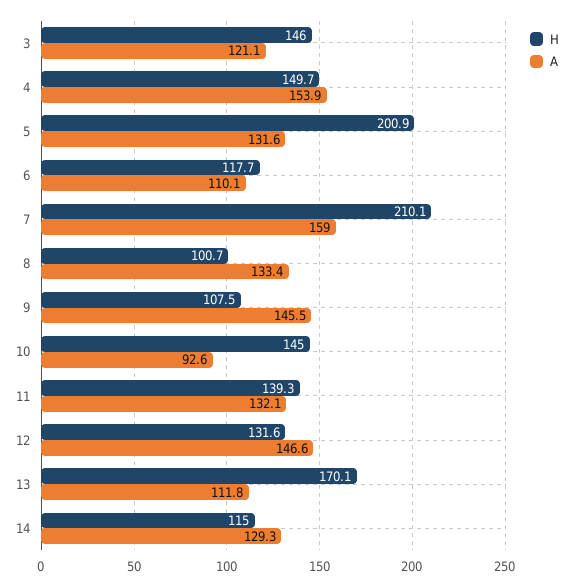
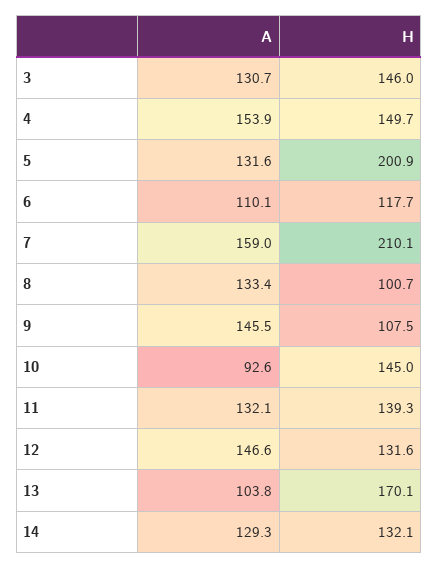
  {
    "H": {
      "3": 146,
      "4": 149.7,
      "5": 200.9,
      "6": 117.7,
      "7": 210.1,
      "8": 100.7,
      "9": 107.5,
      "10": 145,
      "11": 139.3,
      "12": 131.6,
      "13": 170.1,
-     "14": 115
+     "14": 132.1
    },
    "A": {
-     "3": 121.1,
+     "3": 130.7,
      "4": 153.9,
      "5": 131.6,
      "6": 110.1,
      "7": 159,
      "8": 133.4,
      "9": 145.5,
      "10": 92.6,
      "11": 132.1,
      "12": 146.6,
-     "13": 111.8,
+     "13": 103.8,
      "14": 129.3
    }
  }

